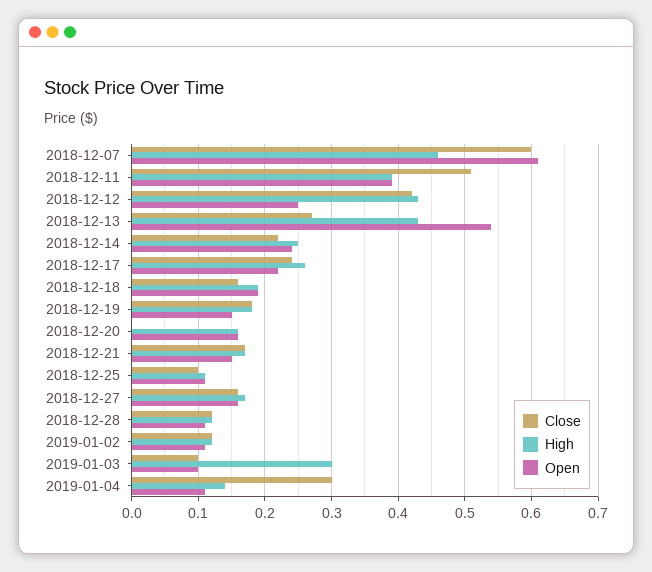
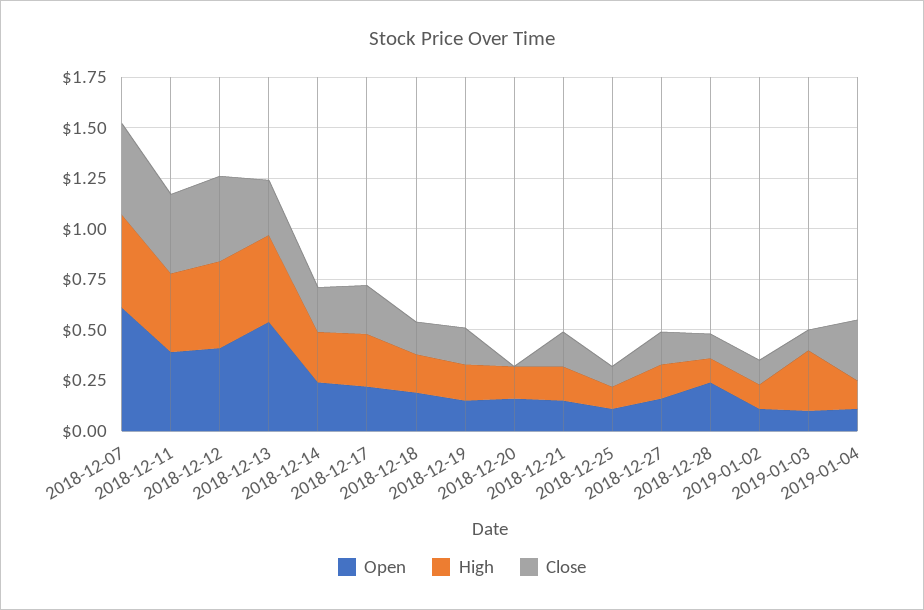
  {
    "Close": {
-     "2018-12-07": 0.6,
+     "2018-12-07": 0.45,
-     "2018-12-11": 0.51,
+     "2018-12-11": 0.4,
      "2018-12-12": 0.42,
      "2018-12-13": 0.27,
      "2018-12-14": 0.22,
      "2018-12-17": 0.24,
      "2018-12-18": 0.16,
      "2018-12-19": 0.18,
      "2018-12-20": 0,
      "2018-12-21": 0.17,
      "2018-12-25": 0.1,
      "2018-12-27": 0.16,
      "2018-12-28": 0.12,
      "2019-01-02": 0.12,
      "2019-01-03": 0.1,
      "2019-01-04": 0.3
    },
    "High": {
      "2018-12-07": 0.46,
      "2018-12-11": 0.39,
      "2018-12-12": 0.43,
      "2018-12-13": 0.43,
      "2018-12-14": 0.25,
      "2018-12-17": 0.26,
      "2018-12-18": 0.19,
      "2018-12-19": 0.18,
      "2018-12-20": 0.16,
      "2018-12-21": 0.17,
      "2018-12-25": 0.11,
      "2018-12-27": 0.17,
      "2018-12-28": 0.12,
      "2019-01-02": 0.12,
      "2019-01-03": 0.3,
      "2019-01-04": 0.14
    },
    "Open": {
      "2018-12-07": 0.61,
      "2018-12-11": 0.39,
-     "2018-12-12": 0.25,
+     "2018-12-12": 0.4,
      "2018-12-13": 0.54,
      "2018-12-14": 0.24,
      "2018-12-17": 0.22,
      "2018-12-18": 0.19,
      "2018-12-19": 0.15,
      "2018-12-20": 0.16,
      "2018-12-21": 0.15,
      "2018-12-25": 0.11,
      "2018-12-27": 0.16,
-     "2018-12-28": 0.11,
+     "2018-12-28": 0.25,
      "2019-01-02": 0.11,
      "2019-01-03": 0.1,
      "2019-01-04": 0.11
    }
  }

